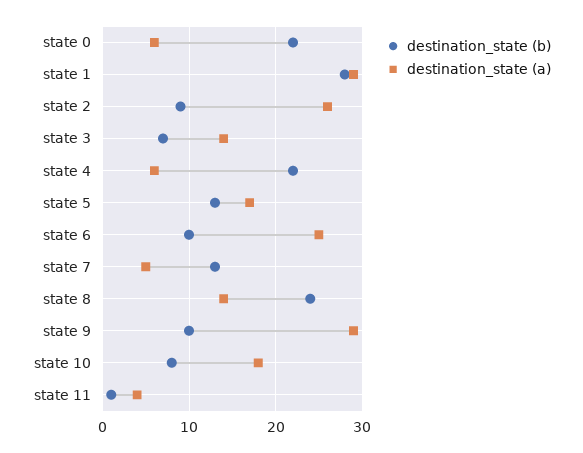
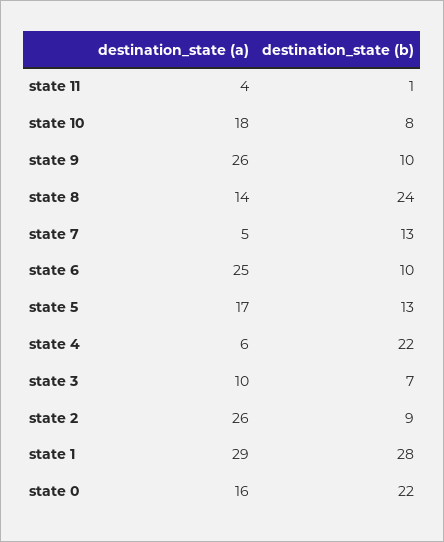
  {
    "destination_state (b)": {
      "state 0": 22,
      "state 1": 28,
      "state 2": 9,
      "state 3": 7,
      "state 4": 22,
      "state 5": 13,
      "state 6": 10,
      "state 7": 13,
      "state 8": 24,
      "state 9": 10,
      "state 10": 8,
      "state 11": 1
    },
    "destination_state (a)": {
-     "state 0": 6,
+     "state 0": 16,
      "state 1": 29,
      "state 2": 26,
-     "state 3": 14,
+     "state 3": 10,
      "state 4": 6,
      "state 5": 17,
      "state 6": 25,
      "state 7": 5,
      "state 8": 14,
-     "state 9": 29,
+     "state 9": 26,
      "state 10": 18,
      "state 11": 4
    }
  }

